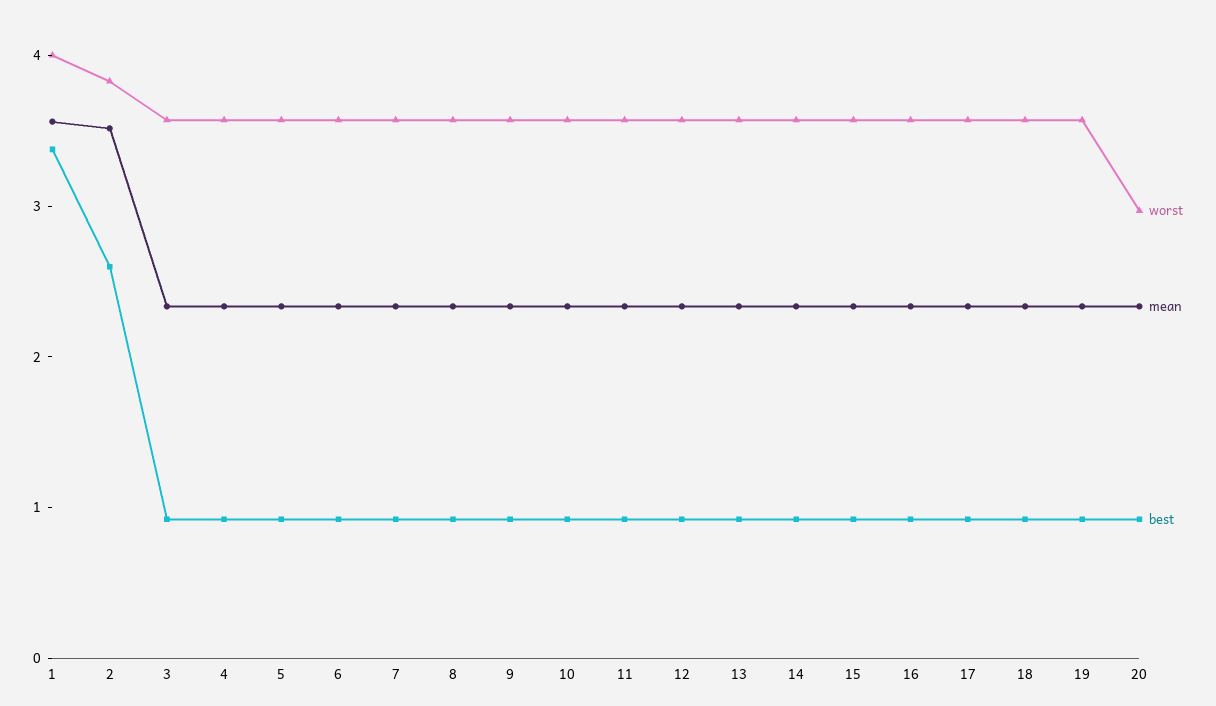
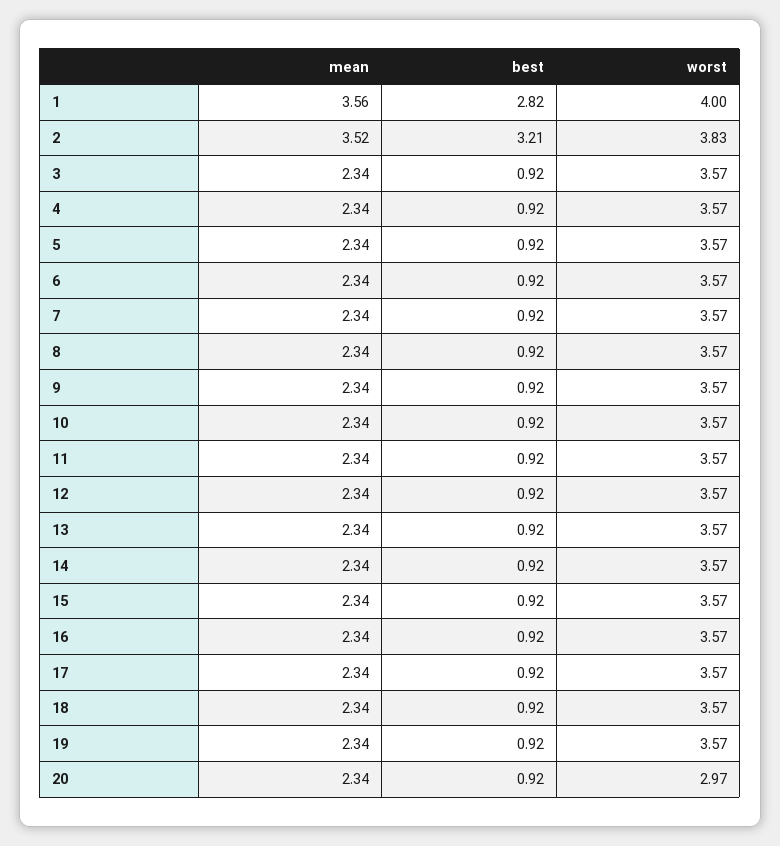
  {
    "worst": {
      "1": 4,
      "2": 3.83,
      "3": 3.57,
      "4": 3.57,
      "5": 3.57,
      "6": 3.57,
      "7": 3.57,
      "8": 3.57,
      "9": 3.57,
      "10": 3.57,
      "11": 3.57,
      "12": 3.57,
      "13": 3.57,
      "14": 3.57,
      "15": 3.57,
      "16": 3.57,
      "17": 3.57,
      "18": 3.57,
      "19": 3.57,
      "20": 2.97
    },
    "mean": {
      "1": 3.56,
      "2": 3.52,
      "3": 2.34,
      "4": 2.34,
      "5": 2.34,
      "6": 2.34,
      "7": 2.34,
      "8": 2.34,
      "9": 2.34,
      "10": 2.34,
      "11": 2.34,
      "12": 2.34,
      "13": 2.34,
      "14": 2.34,
      "15": 2.34,
      "16": 2.34,
      "17": 2.34,
      "18": 2.34,
      "19": 2.34,
      "20": 2.34
    },
    "best": {
-     "1": 3.4,
+     "1": 2.82,
-     "2": 2.6,
+     "2": 3.21,
      "3": 0.92,
      "4": 0.92,
      "5": 0.92,
      "6": 0.92,
      "7": 0.92,
      "8": 0.92,
      "9": 0.92,
      "10": 0.92,
      "11": 0.92,
      "12": 0.92,
      "13": 0.92,
      "14": 0.92,
      "15": 0.92,
      "16": 0.92,
      "17": 0.92,
      "18": 0.92,
      "19": 0.92,
      "20": 0.92
    }
  }

